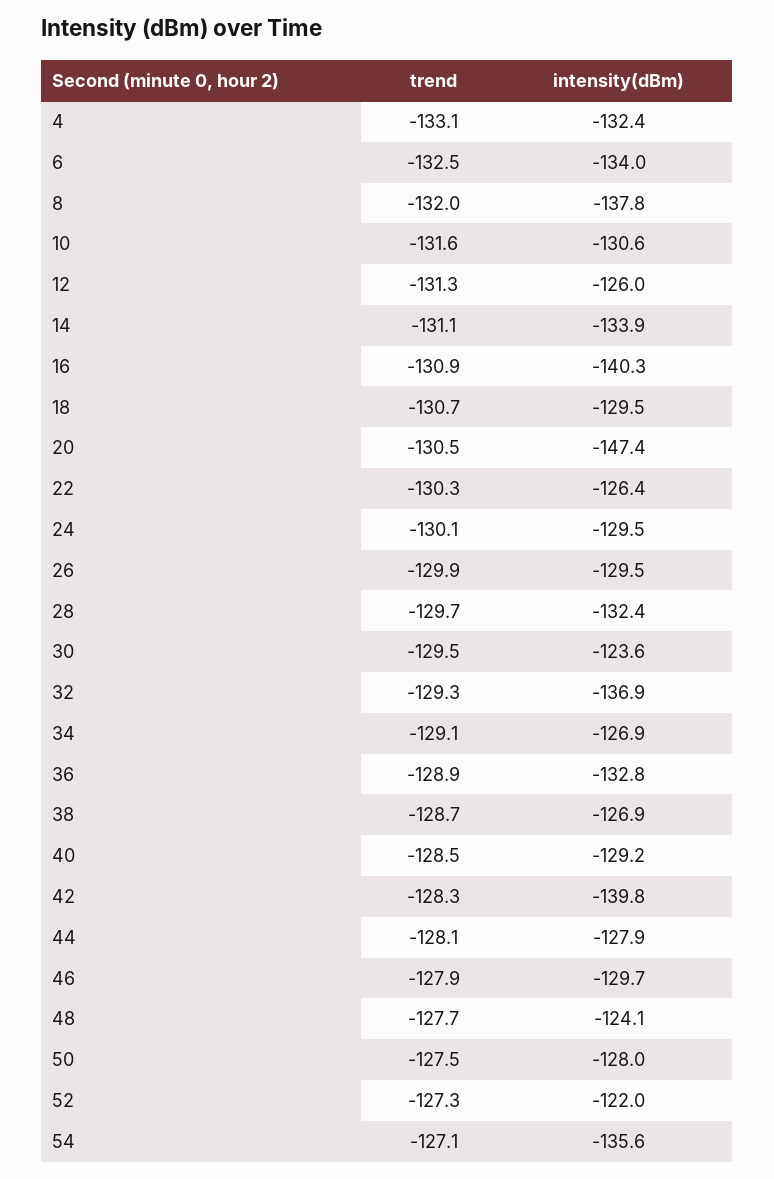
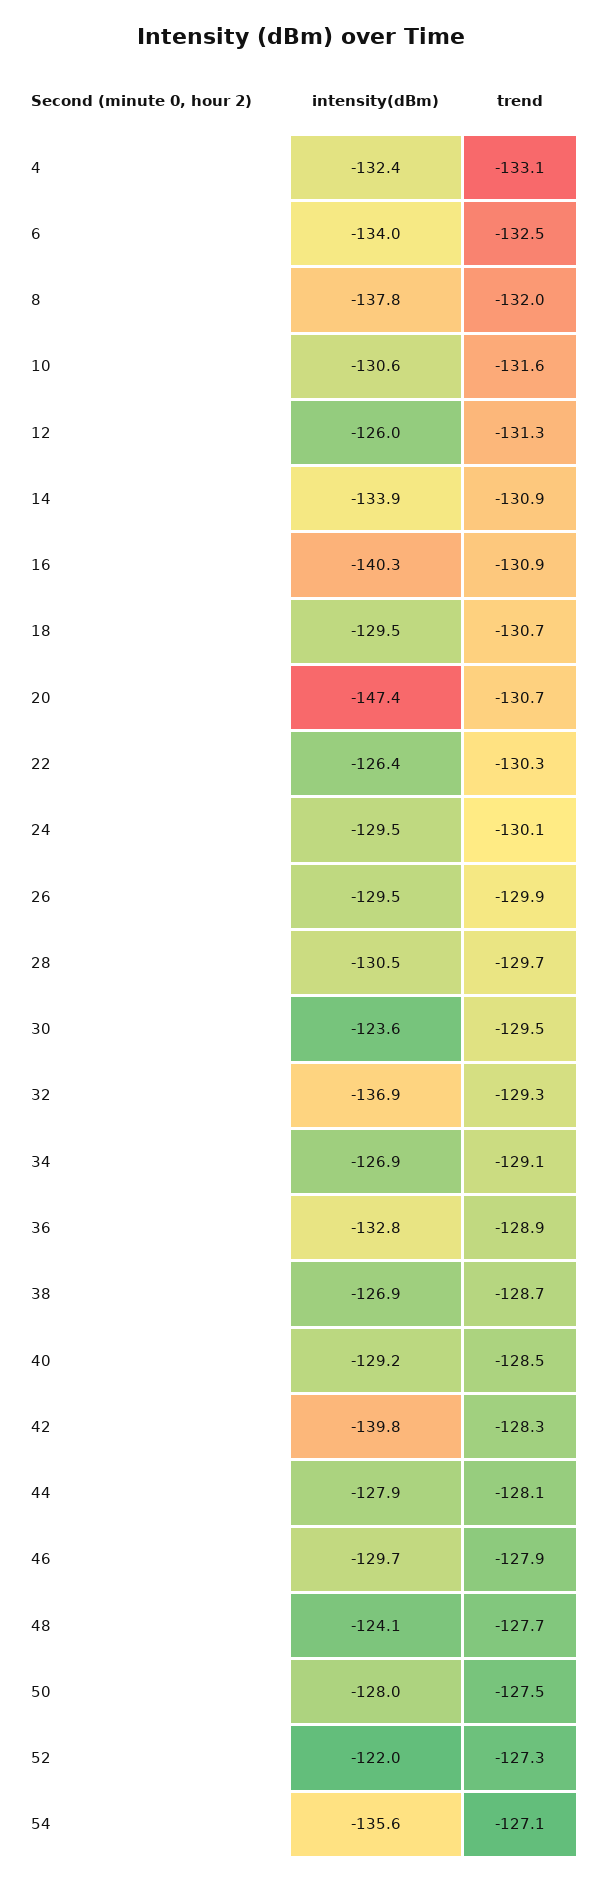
  {
    "trend": {
      "4": -133.1,
      "6": -132.5,
      "8": -132,
      "10": -131.6,
      "12": -131.3,
-     "14": -131.1,
+     "14": -130.9,
      "16": -130.9,
      "18": -130.7,
-     "20": -130.5,
+     "20": -130.7,
      "22": -130.3,
      "24": -130.1,
      "26": -129.9,
      "28": -129.7,
      "30": -129.5,
      "32": -129.3,
      "34": -129.1,
      "36": -128.9,
      "38": -128.7,
      "40": -128.5,
      "42": -128.3,
      "44": -128.1,
      "46": -127.9,
      "48": -127.7,
      "50": -127.5,
      "52": -127.3,
      "54": -127.1
    },
    "intensity(dBm)": {
      "4": -132.4,
      "6": -134,
      "8": -137.8,
      "10": -130.6,
      "12": -126,
      "14": -133.9,
      "16": -140.3,
      "18": -129.5,
      "20": -147.4,
      "22": -126.4,
      "24": -129.5,
      "26": -129.5,
-     "28": -132.4,
+     "28": -130.5,
      "30": -123.6,
      "32": -136.9,
      "34": -126.9,
      "36": -132.8,
      "38": -126.9,
      "40": -129.2,
      "42": -139.8,
      "44": -127.9,
      "46": -129.7,
      "48": -124.1,
      "50": -128,
      "52": -122,
      "54": -135.6
    }
  }

